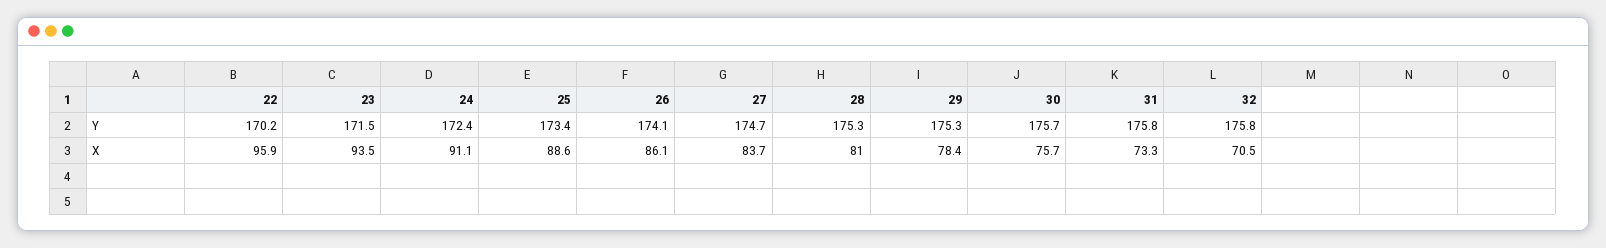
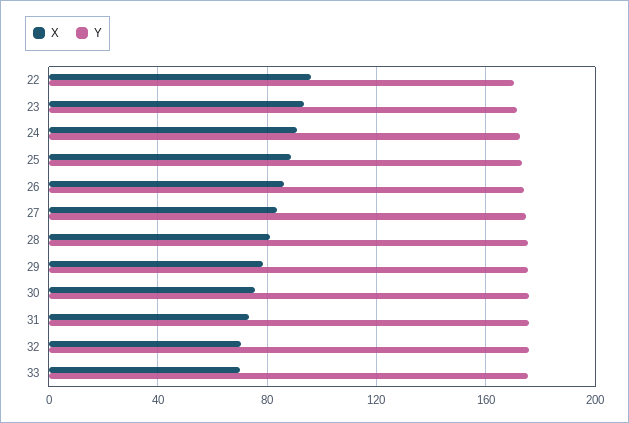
  {
    "Y": {
      "22": 170.2,
      "23": 171.5,
      "24": 172.4,
      "25": 173.4,
      "26": 174.1,
      "27": 174.7,
      "28": 175.3,
      "29": 175.3,
      "30": 175.7,
      "31": 175.8,
-     "32": 175.8
+     "32": 175.8,
+     "33": 175
    },
    "X": {
      "22": 95.9,
      "23": 93.5,
      "24": 91.1,
      "25": 88.6,
      "26": 86.1,
      "27": 83.7,
      "28": 81,
      "29": 78.4,
      "30": 75.7,
      "31": 73.3,
-     "32": 70.5
+     "32": 70.5,
+     "33": 70
    }
  }

